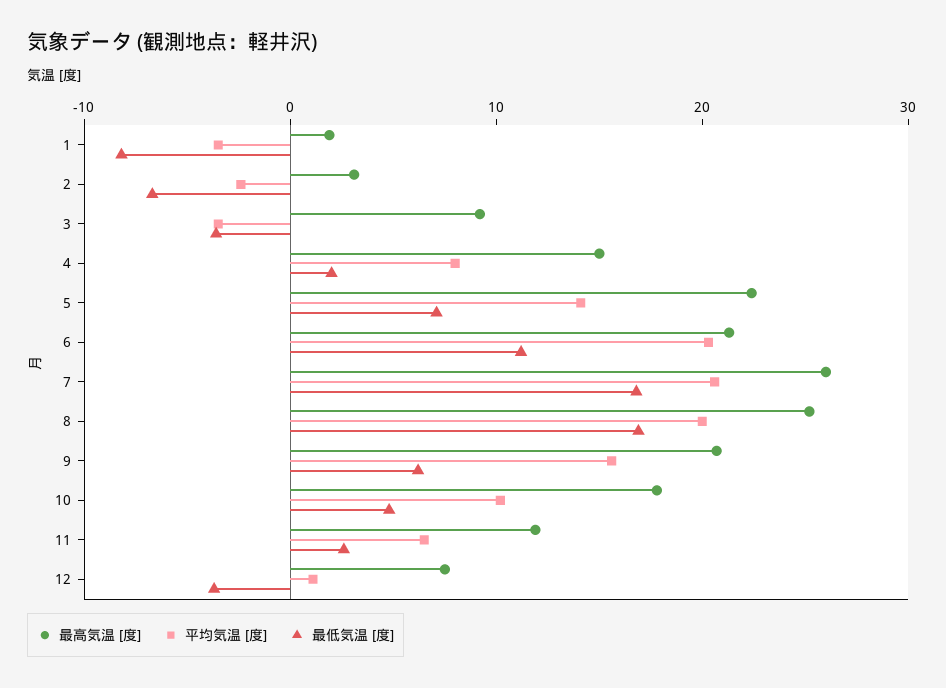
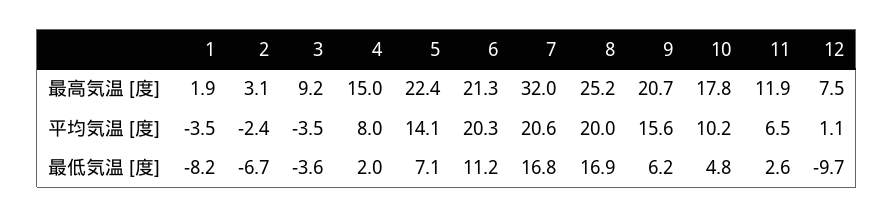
  {
    "最高気温 [度]": {
      "1": 1.9,
      "2": 3.1,
      "3": 9.2,
      "4": 15,
      "5": 22.4,
      "6": 21.3,
-     "7": 26,
+     "7": 32,
      "8": 25.2,
      "9": 20.7,
      "10": 17.8,
      "11": 11.9,
      "12": 7.5
    },
    "平均気温 [度]": {
      "1": -3.5,
      "2": -2.4,
      "3": -3.5,
      "4": 8,
      "5": 14.1,
      "6": 20.3,
      "7": 20.6,
      "8": 20,
      "9": 15.6,
      "10": 10.2,
      "11": 6.5,
      "12": 1.1
    },
    "最低気温 [度]": {
      "1": -8.2,
      "2": -6.7,
      "3": -3.6,
      "4": 2,
      "5": 7.1,
      "6": 11.2,
      "7": 16.8,
      "8": 16.9,
      "9": 6.2,
      "10": 4.8,
      "11": 2.6,
-     "12": -4
+     "12": -9.7
    }
  }

